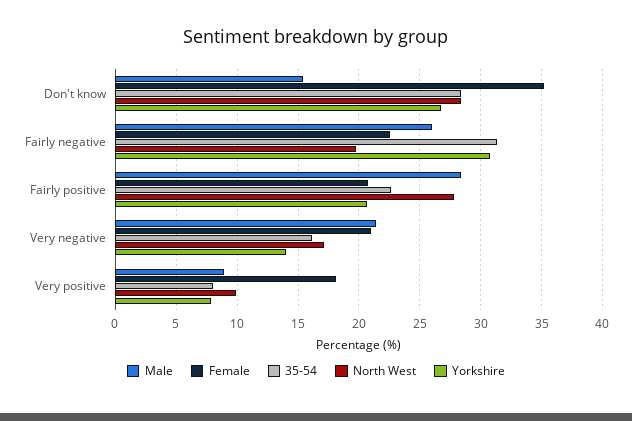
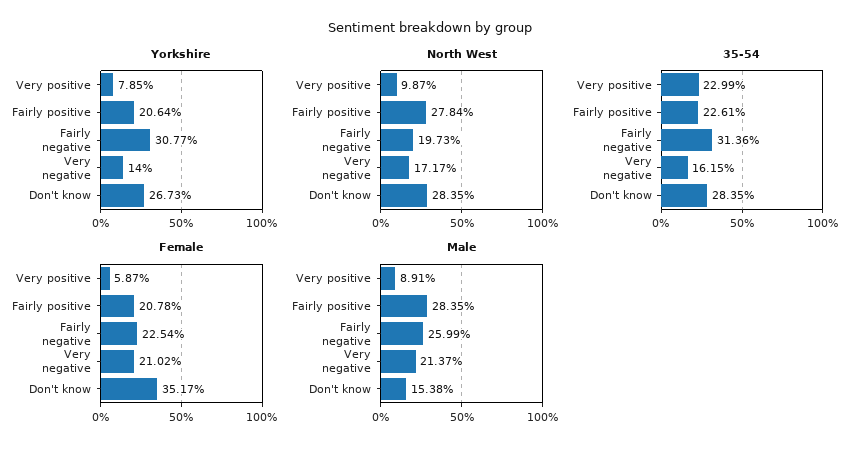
  {
    "Male": {
      "Don't know": 15.38,
      "Fairly negative": 25.99,
      "Fairly positive": 28.35,
      "Very negative": 21.37,
      "Very positive": 8.91
    },
    "Female": {
      "Don't know": 35.17,
      "Fairly negative": 22.54,
      "Fairly positive": 20.78,
      "Very negative": 21.02,
-     "Very positive": 18
+     "Very positive": 5.87
    },
    "35-54": {
      "Don't know": 28.35,
      "Fairly negative": 31.36,
      "Fairly positive": 22.61,
      "Very negative": 16.15,
-     "Very positive": 8
+     "Very positive": 22.99
    },
    "North West": {
      "Don't know": 28.35,
      "Fairly negative": 19.73,
      "Fairly positive": 27.84,
      "Very negative": 17.17,
      "Very positive": 9.87
    },
    "Yorkshire": {
      "Don't know": 26.73,
      "Fairly negative": 30.77,
      "Fairly positive": 20.64,
      "Very negative": 14,
      "Very positive": 7.85
    }
  }

